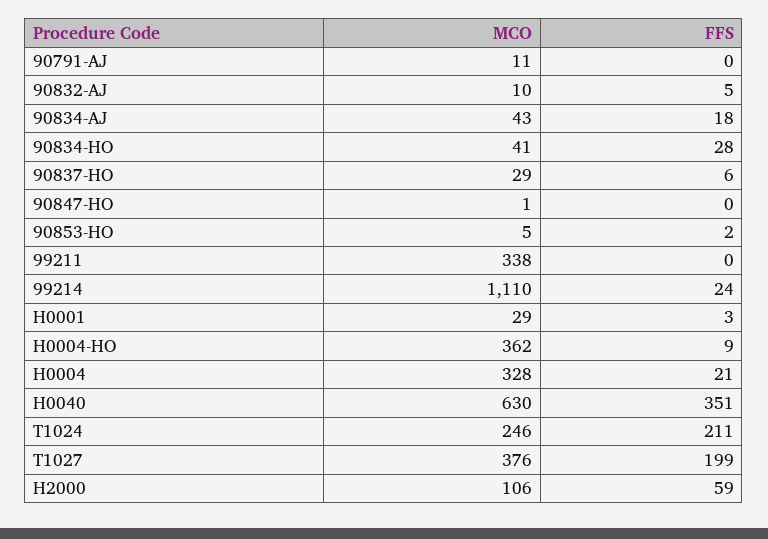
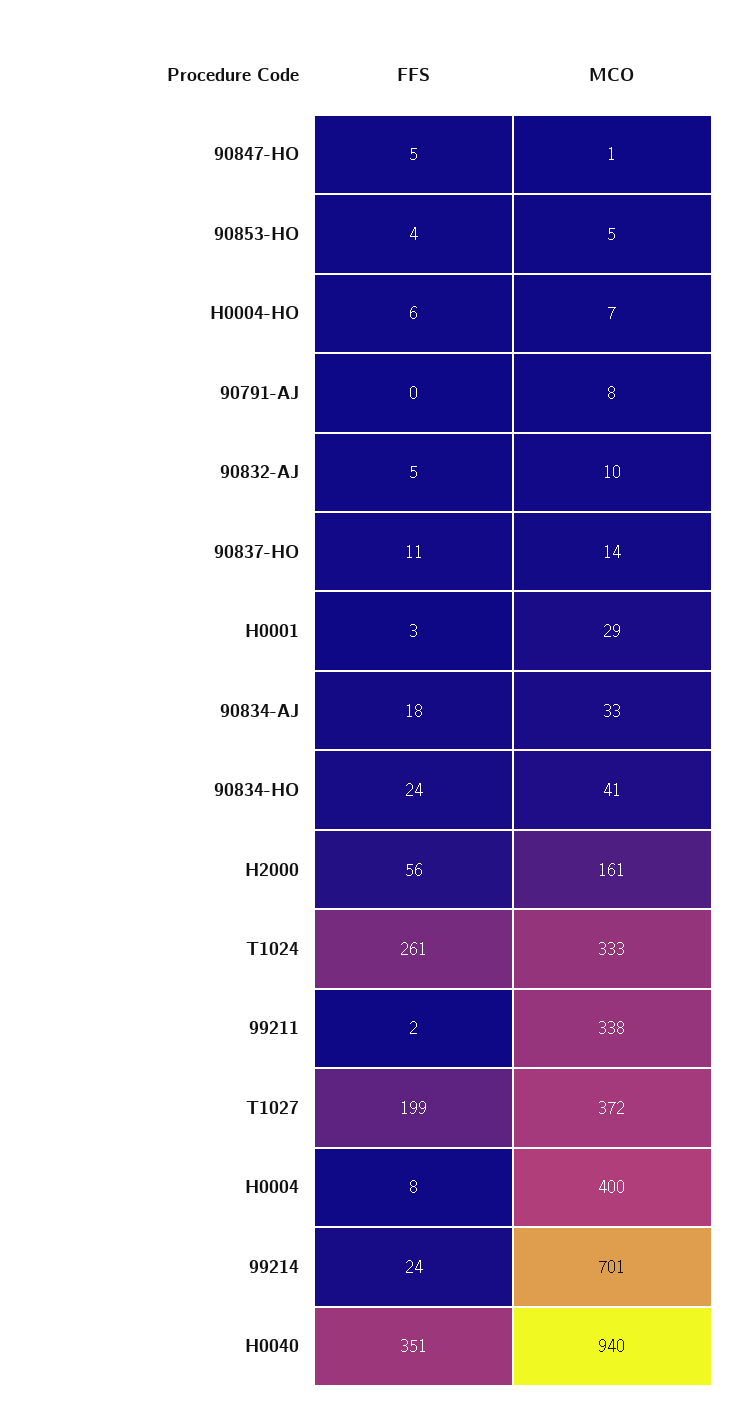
  {
    "MCO": {
-     "90791-AJ": 11,
+     "90791-AJ": 8,
      "90832-AJ": 10,
-     "90834-AJ": 43,
+     "90834-AJ": 33,
      "90834-HO": 41,
-     "90837-HO": 29,
+     "90837-HO": 14,
      "90847-HO": 1,
      "90853-HO": 5,
      "99211": 338,
-     "99214": 1110,
+     "99214": 701,
      "H0001": 29,
-     "H0004-HO": 362,
+     "H0004-HO": 7,
-     "H0004": 328,
+     "H0004": 400,
-     "H0040": 630,
+     "H0040": 940,
-     "T1024": 246,
+     "T1024": 333,
-     "T1027": 376,
+     "T1027": 372,
-     "H2000": 106
+     "H2000": 161
    },
    "FFS": {
      "90791-AJ": 0,
      "90832-AJ": 5,
      "90834-AJ": 18,
-     "90834-HO": 28,
+     "90834-HO": 24,
-     "90837-HO": 6,
+     "90837-HO": 11,
-     "90847-HO": 0,
+     "90847-HO": 5,
-     "90853-HO": 2,
+     "90853-HO": 4,
-     "99211": 0,
+     "99211": 2,
      "99214": 24,
      "H0001": 3,
-     "H0004-HO": 9,
+     "H0004-HO": 6,
-     "H0004": 21,
+     "H0004": 8,
      "H0040": 351,
-     "T1024": 211,
+     "T1024": 261,
      "T1027": 199,
-     "H2000": 59
+     "H2000": 56
    }
  }

